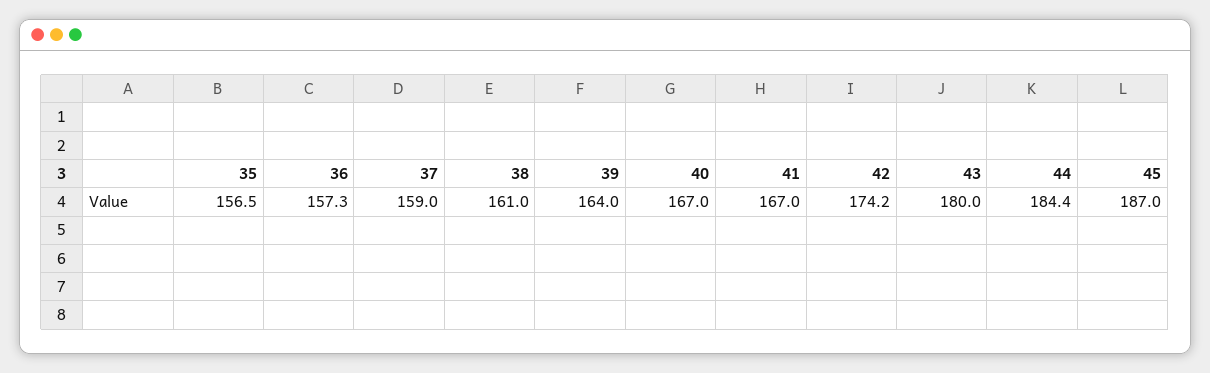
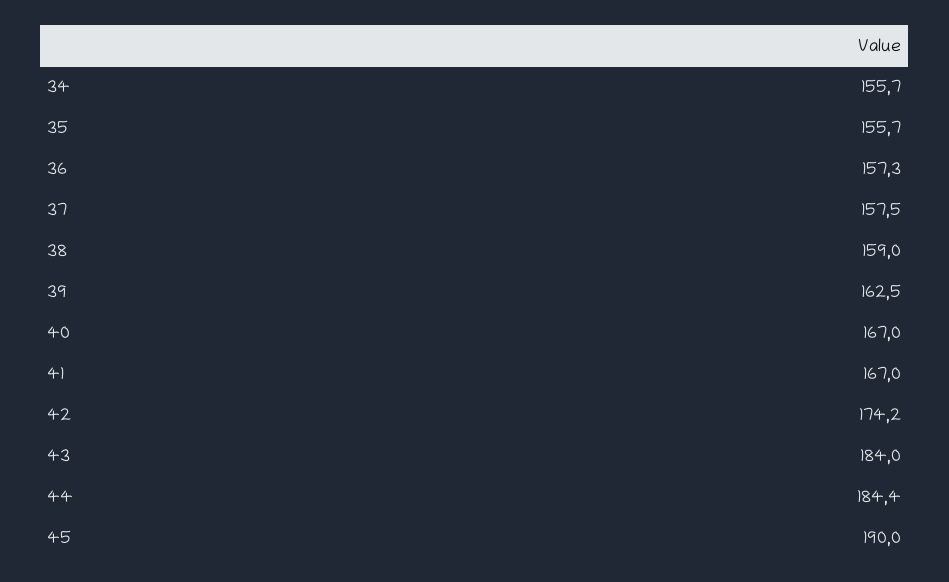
  {
-   "35": 156.5,
+   "35": 155.7,
    "36": 157.3,
-   "37": 159,
+   "37": 157.5,
-   "38": 161,
+   "38": 159,
-   "39": 164,
+   "39": 162.5,
    "40": 167,
    "41": 167,
    "42": 174.2,
-   "43": 180,
+   "43": 184,
    "44": 184.4,
-   "45": 187
+   "45": 190,
+   "34": 155.7
  }

